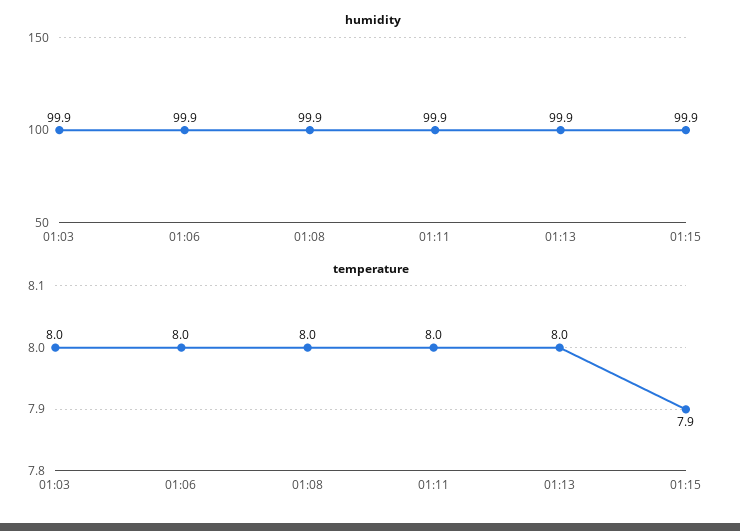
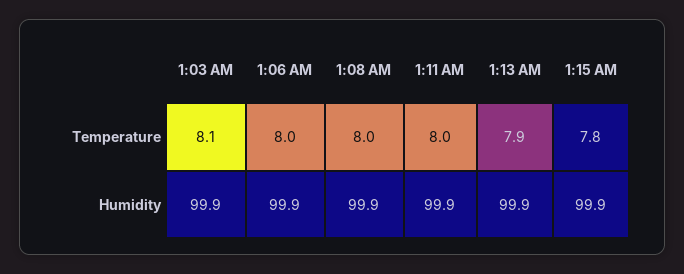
  {
    "humidity": {
      "01:03": 99.9,
      "01:06": 99.9,
      "01:08": 99.9,
      "01:11": 99.9,
      "01:13": 99.9,
      "01:15": 99.9
    },
    "temperature": {
-     "01:03": 8,
+     "01:03": 8.1,
      "01:06": 8,
      "01:08": 8,
      "01:11": 8,
-     "01:13": 8,
+     "01:13": 7.9,
-     "01:15": 7.9
+     "01:15": 7.8
    }
  }

